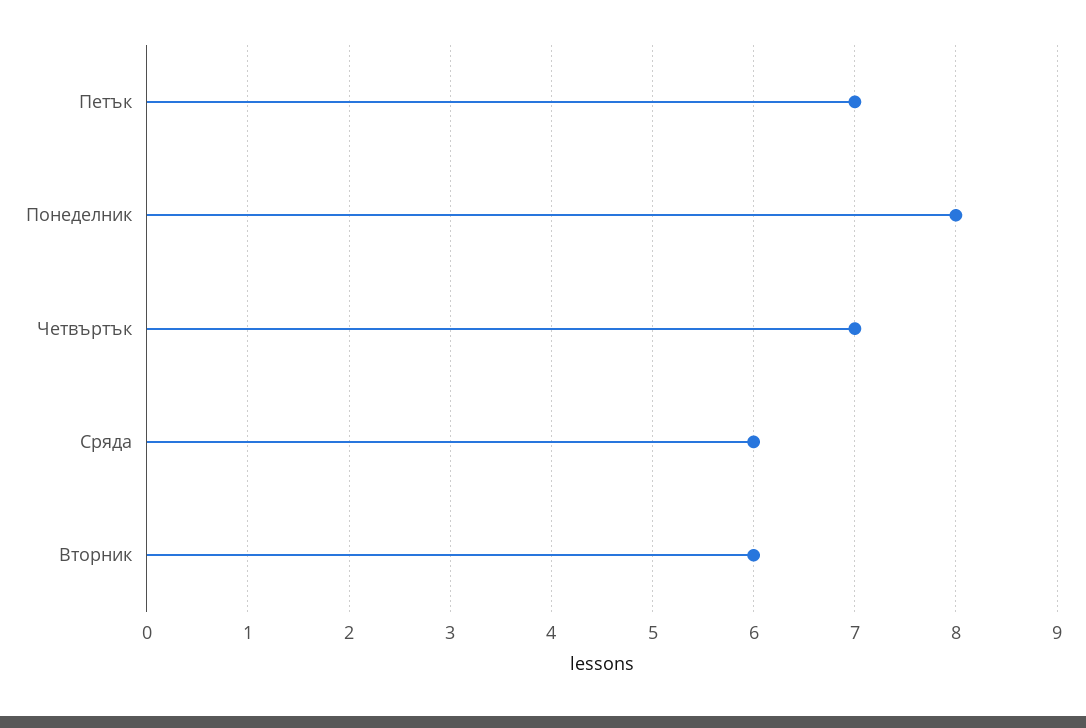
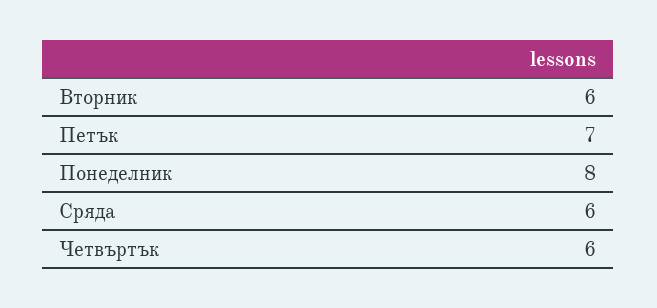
  {
    "Петък": 7,
    "Понеделник": 8,
-   "Четвъртък": 7,
+   "Четвъртък": 6,
    "Сряда": 6,
    "Вторник": 6
  }

